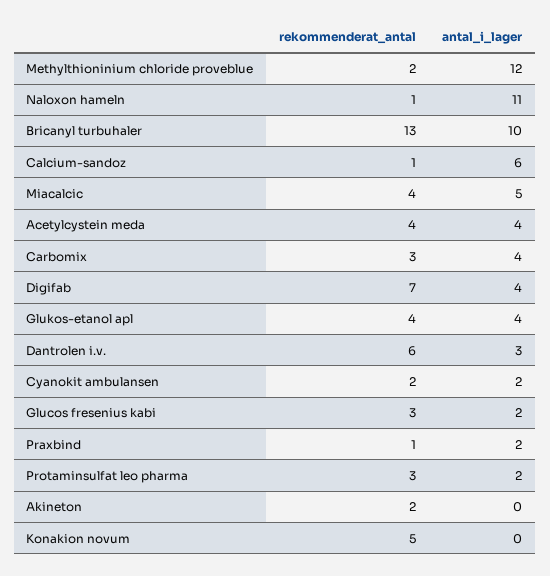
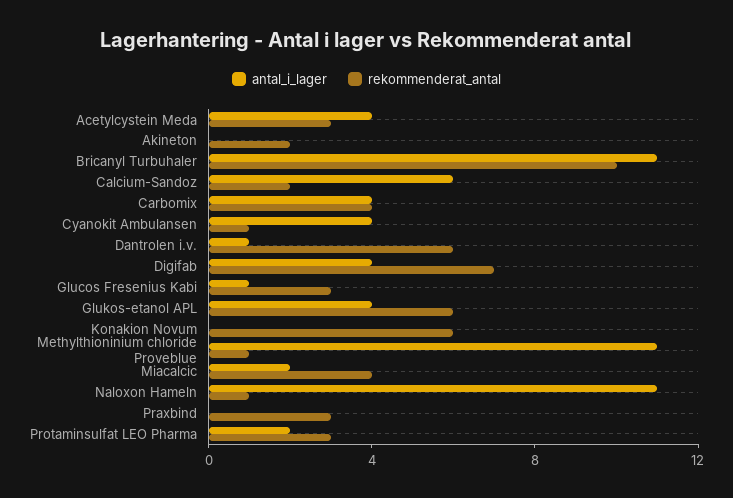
  {
    "rekommenderat_antal": {
-     "Methylthioninium chloride proveblue": 2,
+     "Methylthioninium chloride proveblue": 1,
      "Naloxon hameln": 1,
-     "Bricanyl turbuhaler": 13,
+     "Bricanyl turbuhaler": 10,
-     "Calcium-sandoz": 1,
+     "Calcium-sandoz": 2,
      "Miacalcic": 4,
-     "Acetylcystein meda": 4,
+     "Acetylcystein meda": 3,
-     "Carbomix": 3,
+     "Carbomix": 4,
      "Digifab": 7,
-     "Glukos-etanol apl": 4,
+     "Glukos-etanol apl": 6,
      "Dantrolen i.v.": 6,
-     "Cyanokit ambulansen": 2,
+     "Cyanokit ambulansen": 1,
      "Glucos fresenius kabi": 3,
-     "Praxbind": 1,
+     "Praxbind": 3,
      "Protaminsulfat leo pharma": 3,
      "Akineton": 2,
-     "Konakion novum": 5
+     "Konakion novum": 6
    },
    "antal_i_lager": {
-     "Methylthioninium chloride proveblue": 12,
+     "Methylthioninium chloride proveblue": 11,
      "Naloxon hameln": 11,
-     "Bricanyl turbuhaler": 10,
+     "Bricanyl turbuhaler": 11,
      "Calcium-sandoz": 6,
-     "Miacalcic": 5,
+     "Miacalcic": 2,
      "Acetylcystein meda": 4,
      "Carbomix": 4,
      "Digifab": 4,
      "Glukos-etanol apl": 4,
-     "Dantrolen i.v.": 3,
+     "Dantrolen i.v.": 1,
-     "Cyanokit ambulansen": 2,
+     "Cyanokit ambulansen": 4,
-     "Glucos fresenius kabi": 2,
+     "Glucos fresenius kabi": 1,
-     "Praxbind": 2,
+     "Praxbind": 0,
      "Protaminsulfat leo pharma": 2,
      "Akineton": 0,
      "Konakion novum": 0
    }
  }

